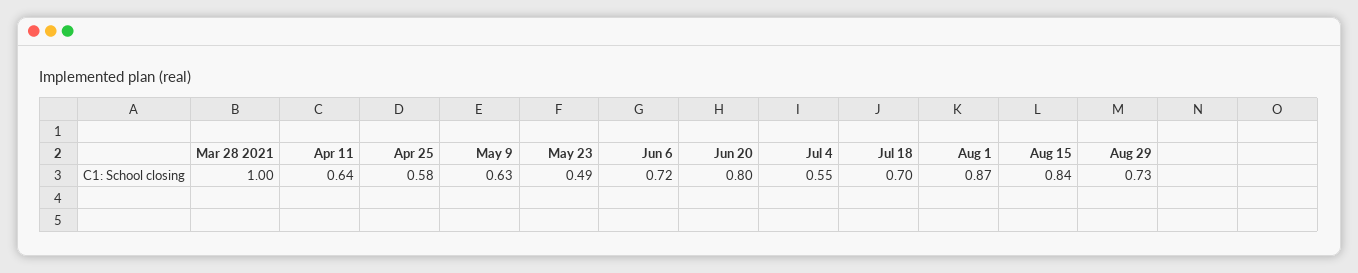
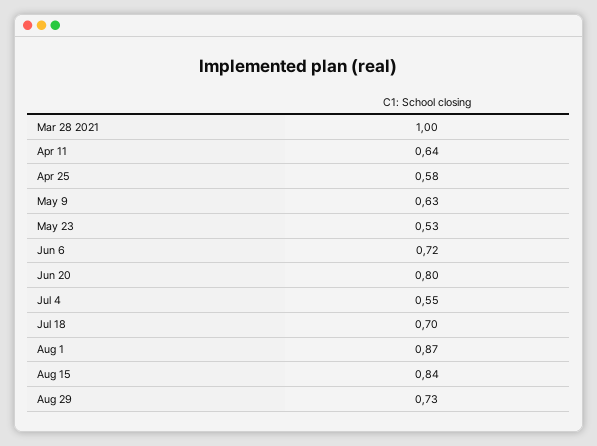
  {
    "Mar 28 2021": 1,
    "Apr 11": 0.64,
    "Apr 25": 0.58,
    "May 9": 0.63,
-   "May 23": 0.49,
+   "May 23": 0.53,
    "Jun 6": 0.72,
    "Jun 20": 0.8,
    "Jul 4": 0.55,
    "Jul 18": 0.7,
    "Aug 1": 0.87,
    "Aug 15": 0.84,
    "Aug 29": 0.73
  }

